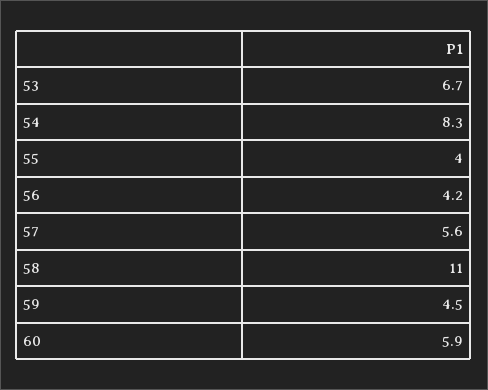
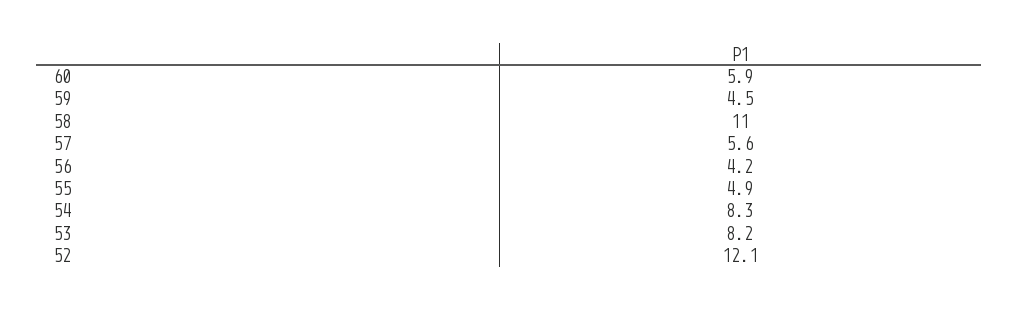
  {
-   "53": 6.7,
+   "53": 8.2,
    "54": 8.3,
-   "55": 4,
+   "55": 4.9,
    "56": 4.2,
    "57": 5.6,
    "58": 11,
    "59": 4.5,
-   "60": 5.9
+   "60": 5.9,
+   "52": 12.1
  }

